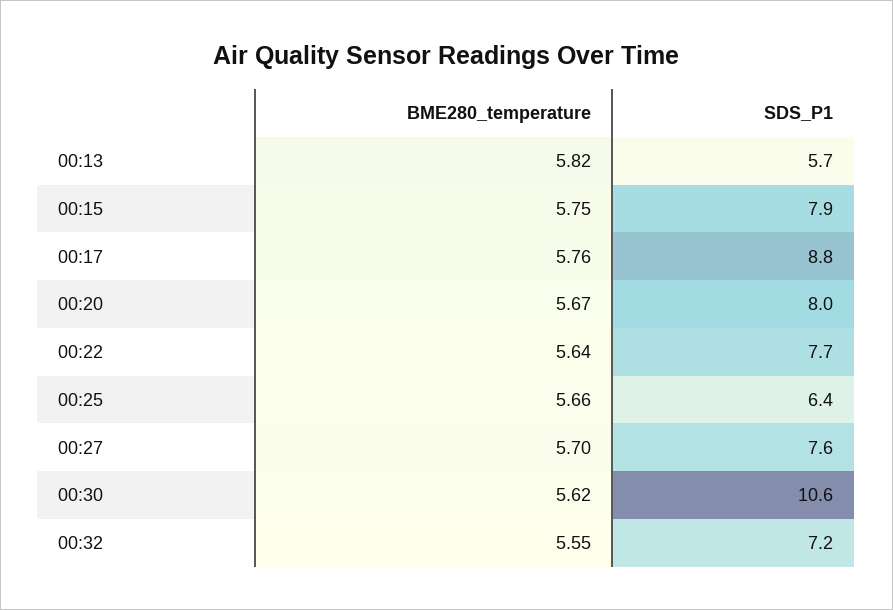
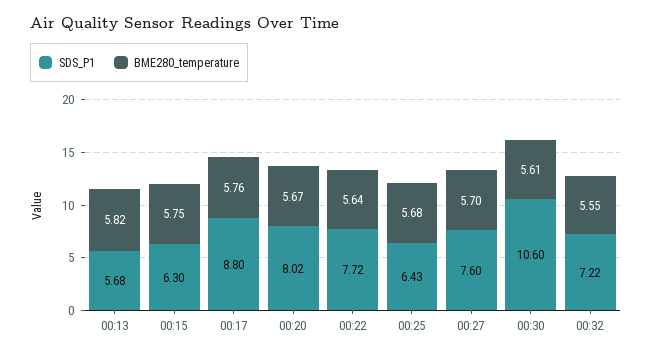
  {
    "BME280_temperature": {
      "00:13": 5.82,
      "00:15": 5.75,
      "00:17": 5.76,
      "00:20": 5.67,
      "00:22": 5.64,
-     "00:25": 5.66,
+     "00:25": 5.68,
      "00:27": 5.7,
-     "00:30": 5.62,
+     "00:30": 5.61,
      "00:32": 5.55
    },
    "SDS_P1": {
      "00:13": 5.68,
-     "00:15": 7.9,
+     "00:15": 6.3,
      "00:17": 8.8,
      "00:20": 8.02,
      "00:22": 7.72,
      "00:25": 6.43,
      "00:27": 7.6,
      "00:30": 10.6,
      "00:32": 7.22
    }
  }

